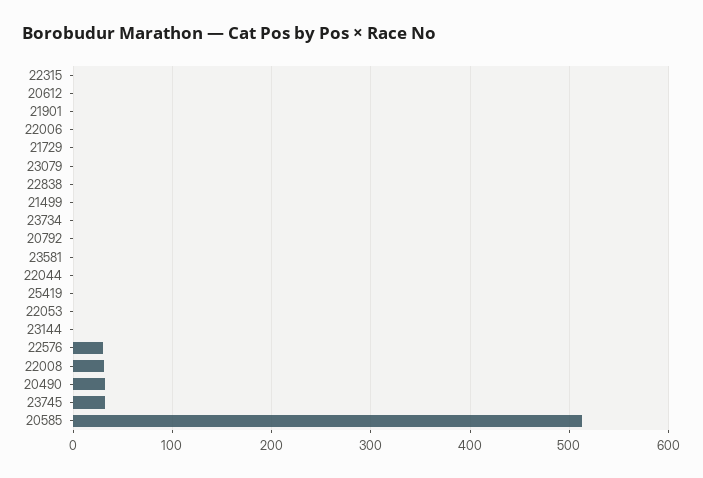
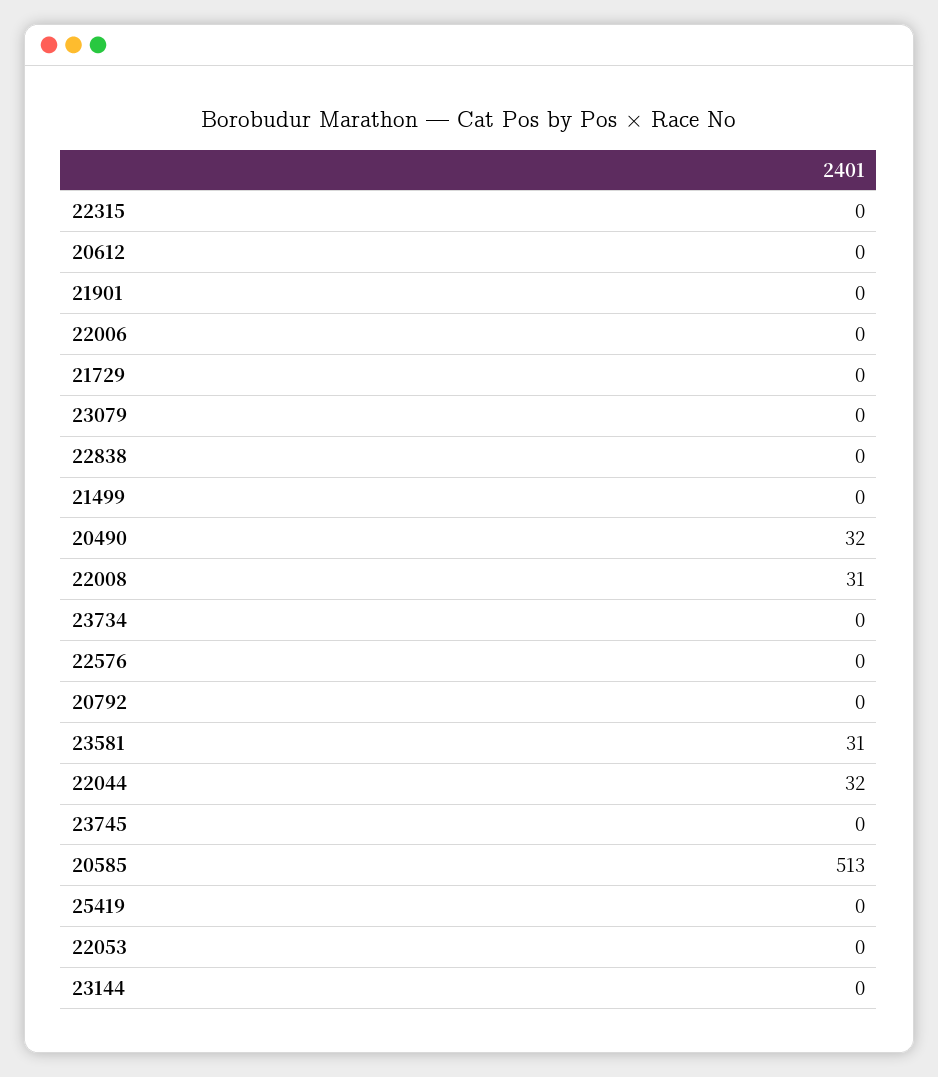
  {
    "22315": 0,
    "20612": 0,
    "21901": 0,
    "22006": 0,
    "21729": 0,
    "23079": 0,
    "22838": 0,
    "21499": 0,
    "23734": 0,
    "20792": 0,
-   "23581": 0,
+   "23581": 31,
-   "22044": 0,
+   "22044": 32,
    "25419": 0,
    "22053": 0,
    "23144": 0,
-   "22576": 30,
+   "22576": 0,
    "22008": 31,
    "20490": 32,
-   "23745": 30,
+   "23745": 0,
    "20585": 513
  }

